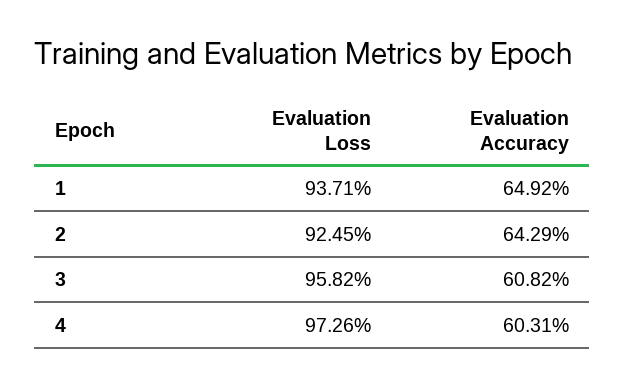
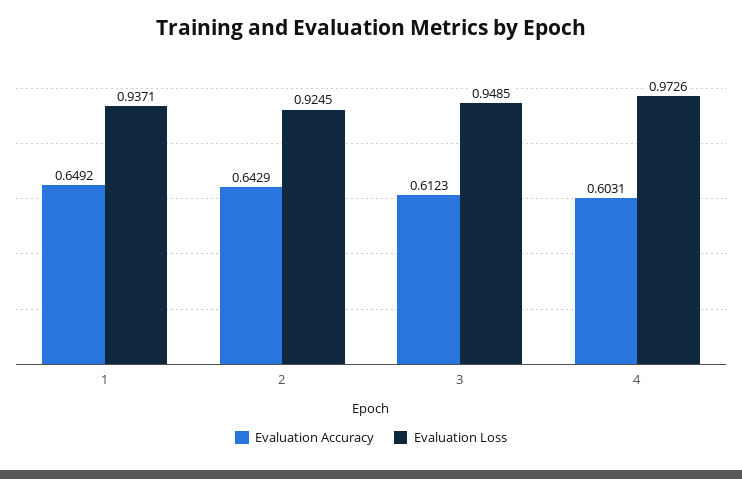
  {
    "Evaluation Loss": {
      "1": 0.9371,
      "2": 0.9245,
-     "3": 0.9582,
+     "3": 0.9485,
      "4": 0.9726
    },
    "Evaluation Accuracy": {
      "1": 0.6492,
      "2": 0.6429,
-     "3": 0.6082,
+     "3": 0.6123,
      "4": 0.6031
    }
  }

